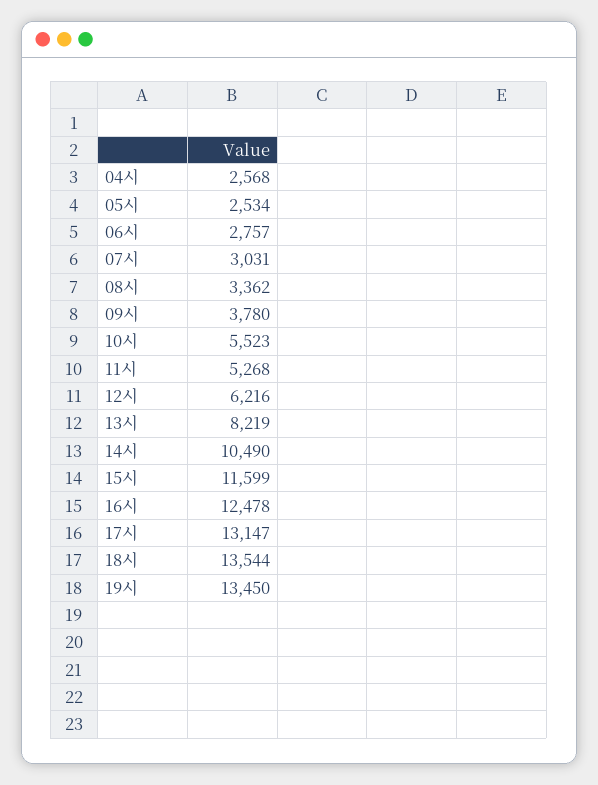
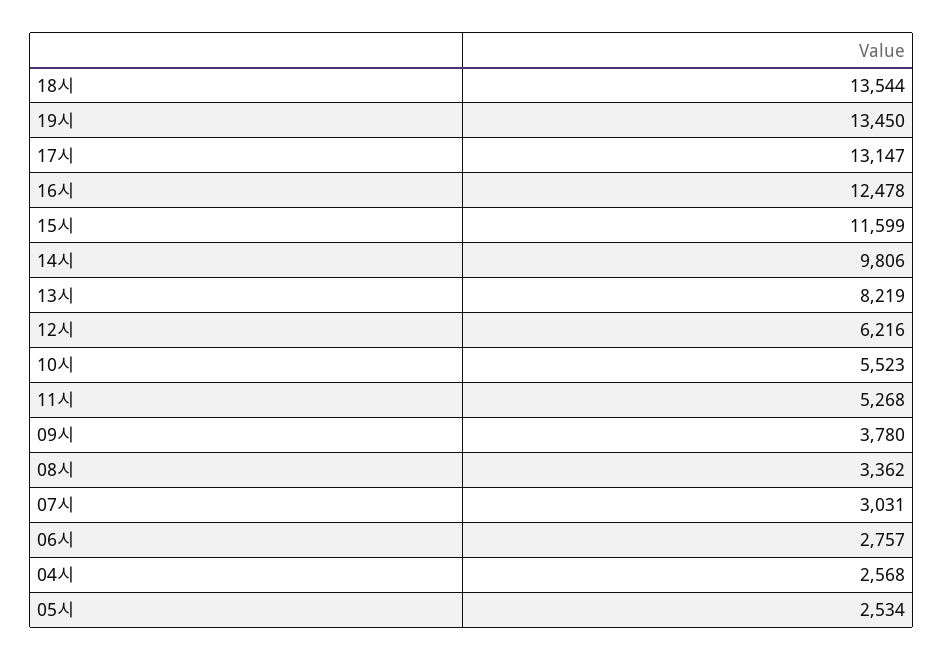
  {
    "04시": 2568,
    "05시": 2534,
    "06시": 2757,
    "07시": 3031,
    "08시": 3362,
    "09시": 3780,
    "10시": 5523,
    "11시": 5268,
    "12시": 6216,
    "13시": 8219,
-   "14시": 10490,
+   "14시": 9806,
    "15시": 11599,
    "16시": 12478,
    "17시": 13147,
    "18시": 13544,
    "19시": 13450
  }

